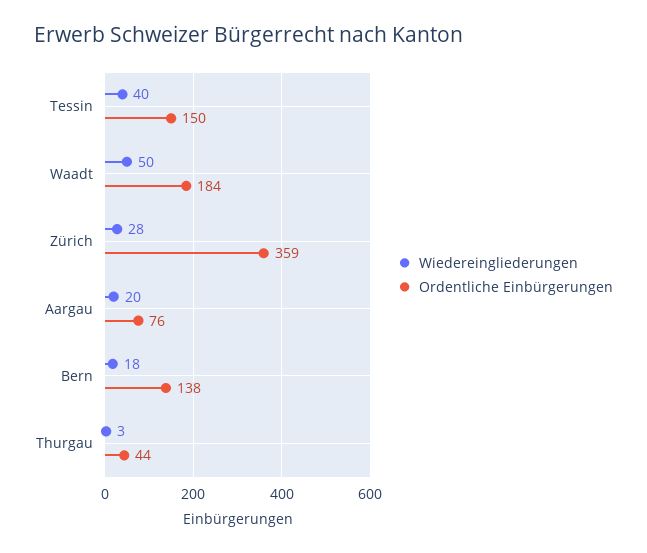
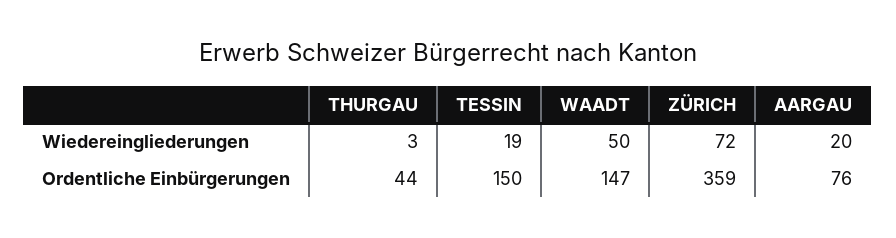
  {
    "Wiedereingliederungen": {
-     "Tessin": 40,
+     "Tessin": 19,
      "Waadt": 50,
-     "Zürich": 28,
+     "Zürich": 72,
      "Aargau": 20,
-     "Bern": 18,
      "Thurgau": 3
    },
    "Ordentliche Einbürgerungen": {
      "Tessin": 150,
-     "Waadt": 184,
+     "Waadt": 147,
      "Zürich": 359,
      "Aargau": 76,
-     "Bern": 138,
      "Thurgau": 44
    }
  }

